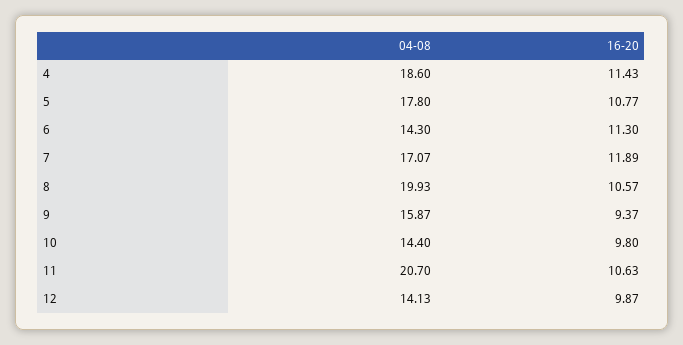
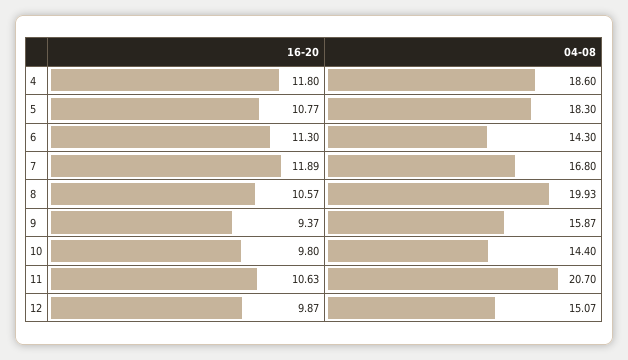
  {
    "04-08": {
      "4": 18.6,
-     "5": 17.8,
+     "5": 18.3,
      "6": 14.3,
-     "7": 17.07,
+     "7": 16.8,
      "8": 19.93,
      "9": 15.87,
      "10": 14.4,
      "11": 20.7,
-     "12": 14.13
+     "12": 15.07
    },
    "16-20": {
-     "4": 11.43,
+     "4": 11.8,
      "5": 10.77,
      "6": 11.3,
      "7": 11.89,
      "8": 10.57,
      "9": 9.37,
      "10": 9.8,
      "11": 10.63,
      "12": 9.87
    }
  }

